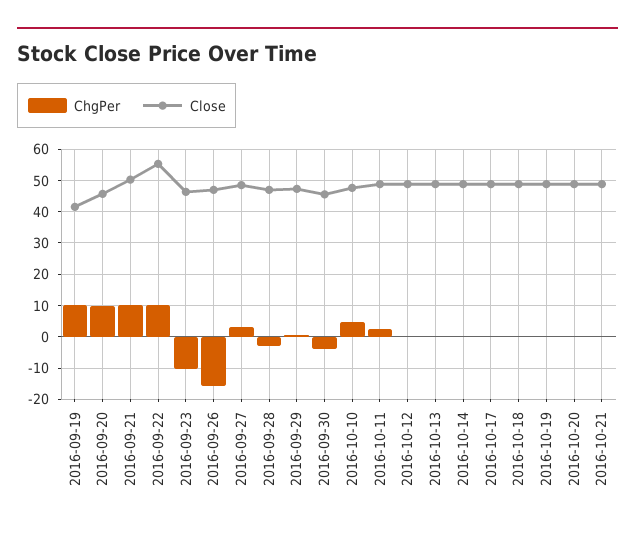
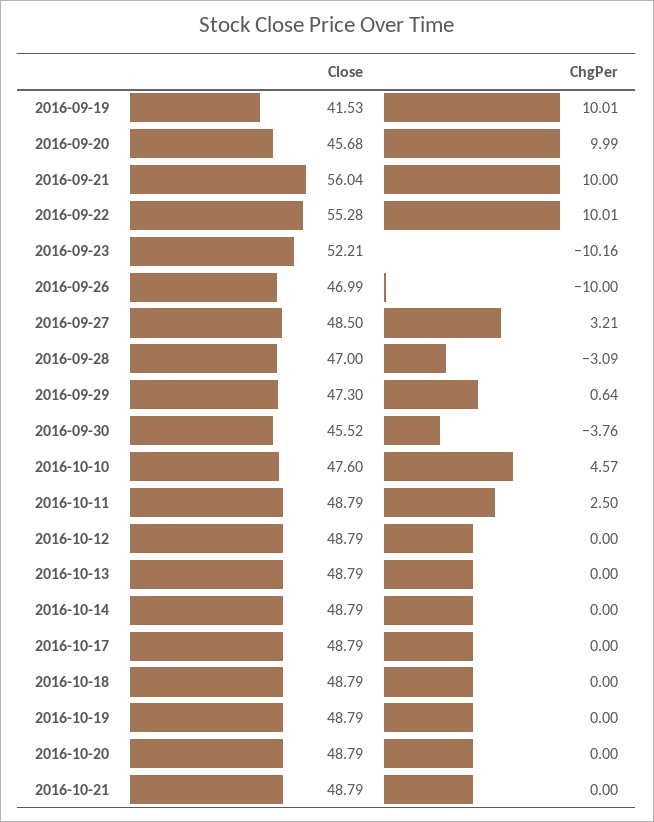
  {
    "ChgPer": {
      "2016-09-19": 10.01,
      "2016-09-20": 9.99,
      "2016-09-21": 10,
      "2016-09-22": 10.01,
      "2016-09-23": -10.16,
-     "2016-09-26": -16,
+     "2016-09-26": -10,
      "2016-09-27": 3.21,
      "2016-09-28": -3.09,
      "2016-09-29": 0.64,
      "2016-09-30": -3.76,
      "2016-10-10": 4.57,
      "2016-10-11": 2.5,
      "2016-10-12": 0,
      "2016-10-13": 0,
      "2016-10-14": 0,
      "2016-10-17": 0,
      "2016-10-18": 0,
      "2016-10-19": 0,
      "2016-10-20": 0,
      "2016-10-21": 0
    },
    "Close": {
      "2016-09-19": 41.53,
      "2016-09-20": 45.68,
-     "2016-09-21": 50,
+     "2016-09-21": 56.04,
      "2016-09-22": 55.28,
-     "2016-09-23": 46,
+     "2016-09-23": 52.21,
      "2016-09-26": 46.99,
      "2016-09-27": 48.5,
      "2016-09-28": 47,
      "2016-09-29": 47.3,
      "2016-09-30": 45.52,
      "2016-10-10": 47.6,
      "2016-10-11": 48.79,
      "2016-10-12": 48.79,
      "2016-10-13": 48.79,
      "2016-10-14": 48.79,
      "2016-10-17": 48.79,
      "2016-10-18": 48.79,
      "2016-10-19": 48.79,
      "2016-10-20": 48.79,
      "2016-10-21": 48.79
    }
  }

